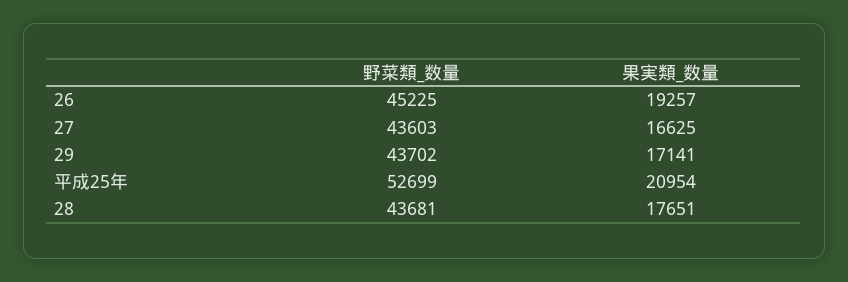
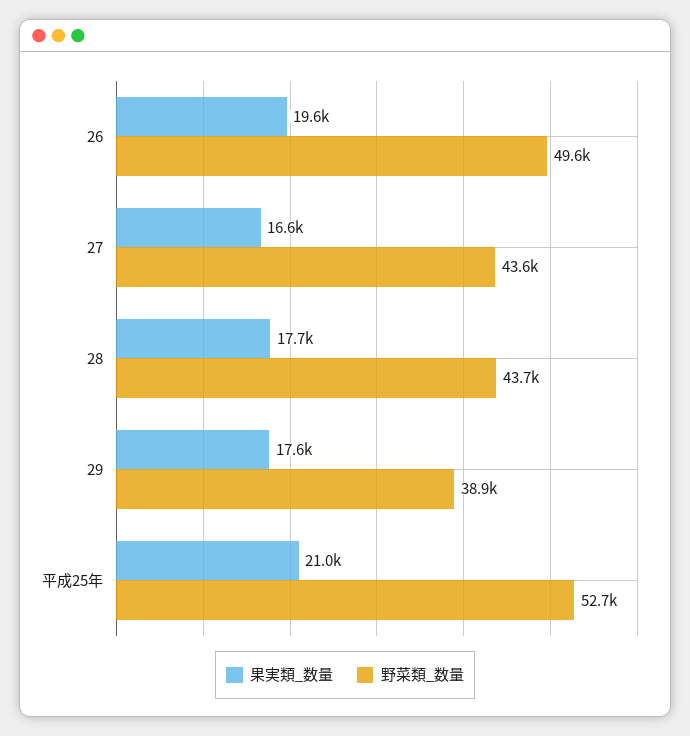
  {
    "野菜類_数量": {
-     "26": 45225,
+     "26": 49600,
      "27": 43603,
-     "29": 43702,
+     "29": 38900,
      "平成25年": 52699,
      "28": 43681
    },
    "果実類_数量": {
-     "26": 19257,
+     "26": 19600,
      "27": 16625,
-     "29": 17141,
+     "29": 17600,
      "平成25年": 20954,
      "28": 17651
    }
  }

